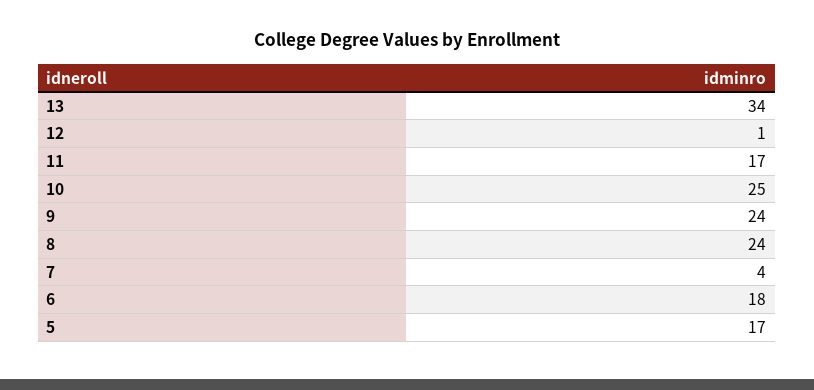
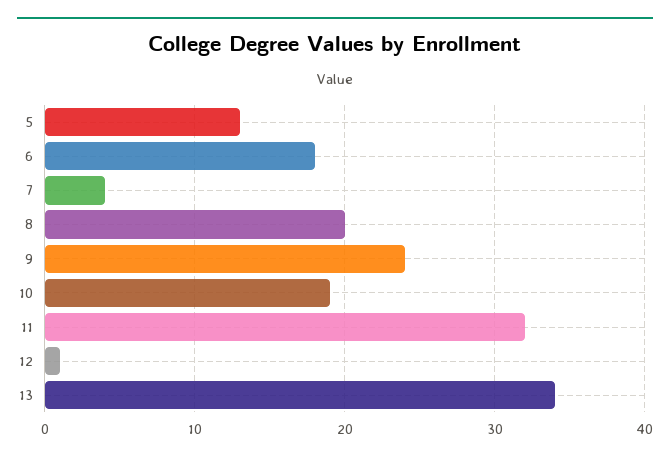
  {
    "13": 34,
    "12": 1,
-   "11": 17,
+   "11": 32,
-   "10": 25,
+   "10": 19,
    "9": 24,
-   "8": 24,
+   "8": 20,
    "7": 4,
    "6": 18,
-   "5": 17
+   "5": 13
  }

